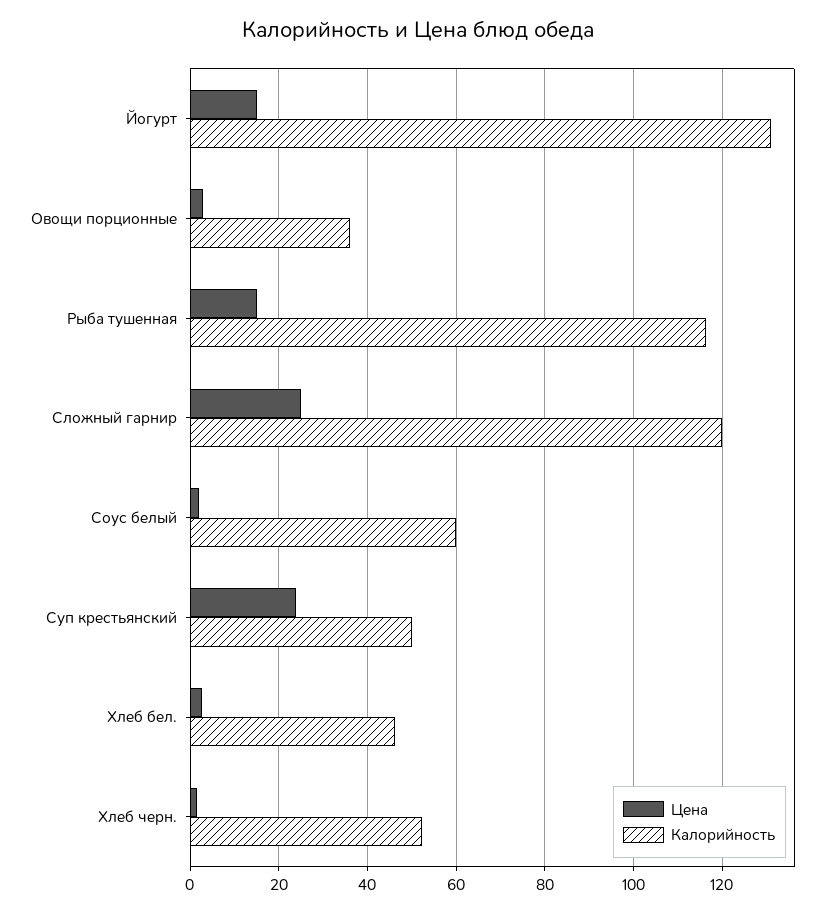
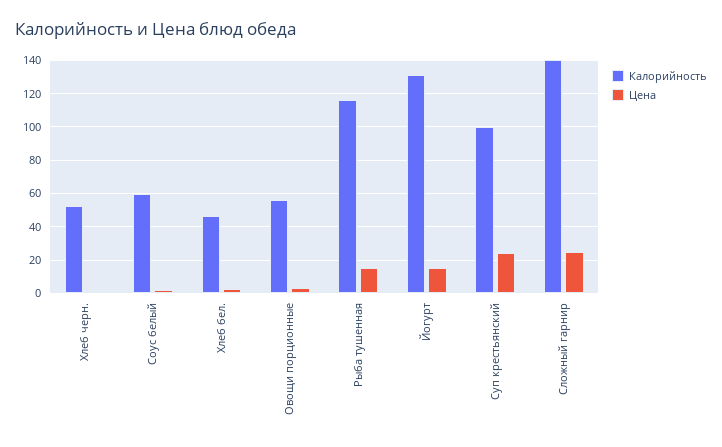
  {
    "Цена": {
      "Йогурт": 16,
      "Овощи порционные": 4,
      "Рыба тушенная": 16,
      "Сложный гарнир": 26,
      "Соус белый": 2,
      "Суп крестьянский": 24,
      "Хлеб бел.": 2,
      "Хлеб черн.": 2
    },
    "Калорийность": {
      "Йогурт": 132,
-     "Овощи порционные": 36,
+     "Овощи порционные": 55,
      "Рыба тушенная": 116,
-     "Сложный гарнир": 120,
+     "Сложный гарнир": 140,
      "Соус белый": 60,
-     "Суп крестьянский": 50,
+     "Суп крестьянский": 100,
      "Хлеб бел.": 46,
      "Хлеб черн.": 52
    }
  }

